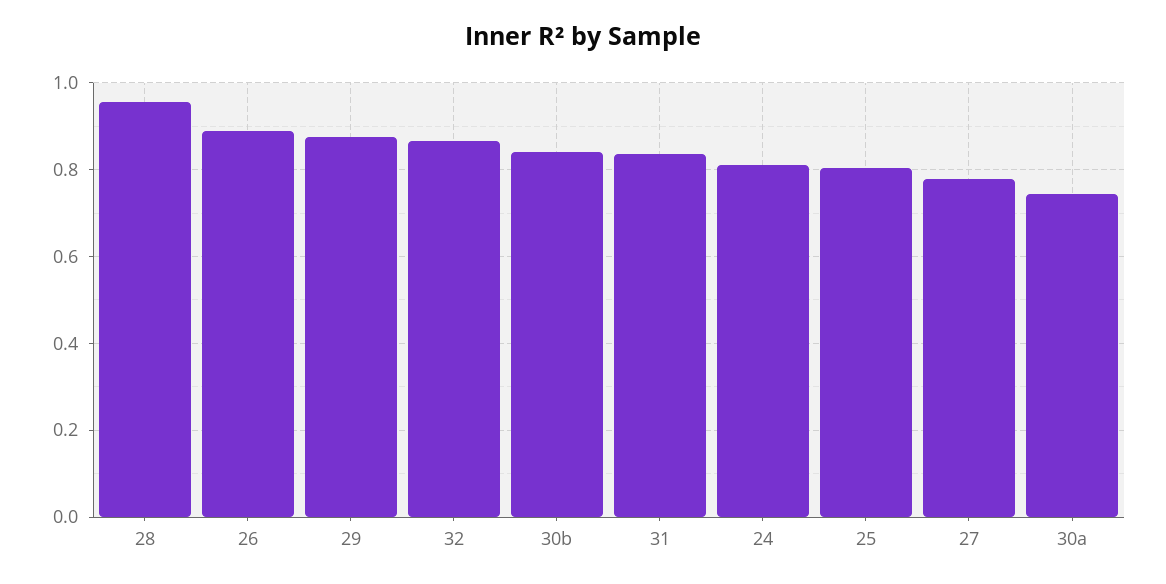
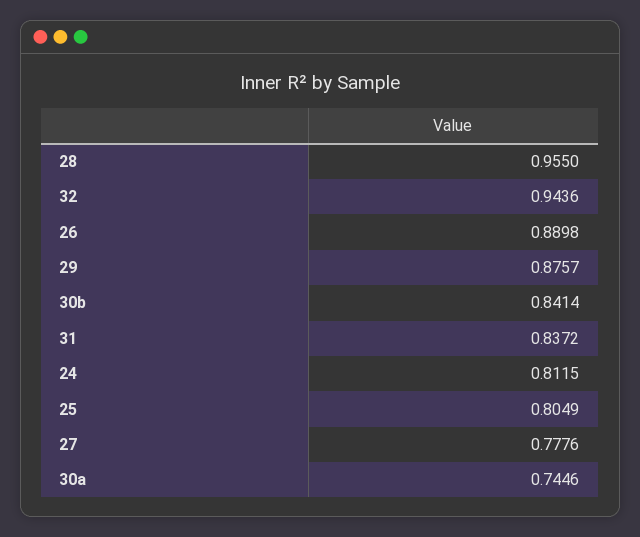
  {
    "28": 0.955,
    "26": 0.8898,
    "29": 0.8757,
-   "32": 0.86,
+   "32": 0.9436,
    "30b": 0.8414,
    "31": 0.8372,
    "24": 0.8115,
    "25": 0.8049,
    "27": 0.7776,
    "30a": 0.7446
  }

